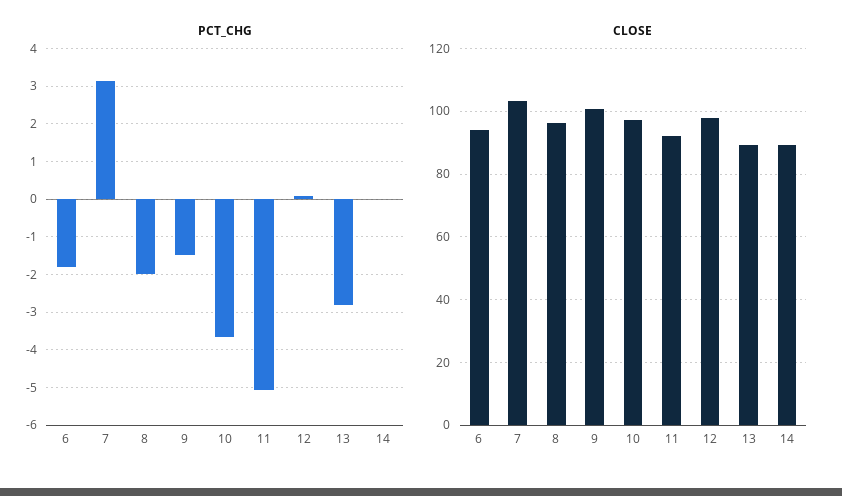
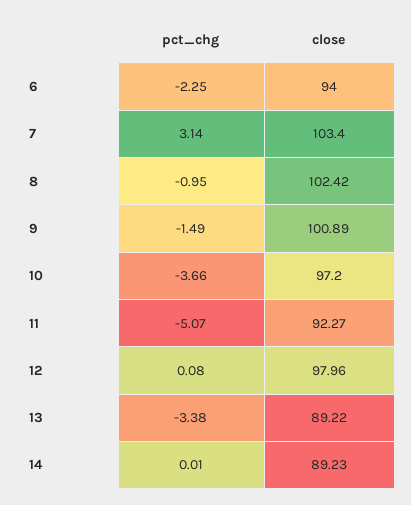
  {
    "PCT_CHG": {
-     "6": -1.8,
+     "6": -2.25,
      "7": 3.14,
-     "8": -2,
+     "8": -0.95,
      "9": -1.49,
      "10": -3.66,
      "11": -5.07,
      "12": 0.08,
-     "13": -2.8,
+     "13": -3.38,
      "14": 0.01
    },
    "CLOSE": {
      "6": 94,
      "7": 103.4,
-     "8": 96,
+     "8": 102.42,
      "9": 100.89,
      "10": 97.2,
      "11": 92.27,
      "12": 97.96,
      "13": 89.22,
      "14": 89.23
    }
  }

